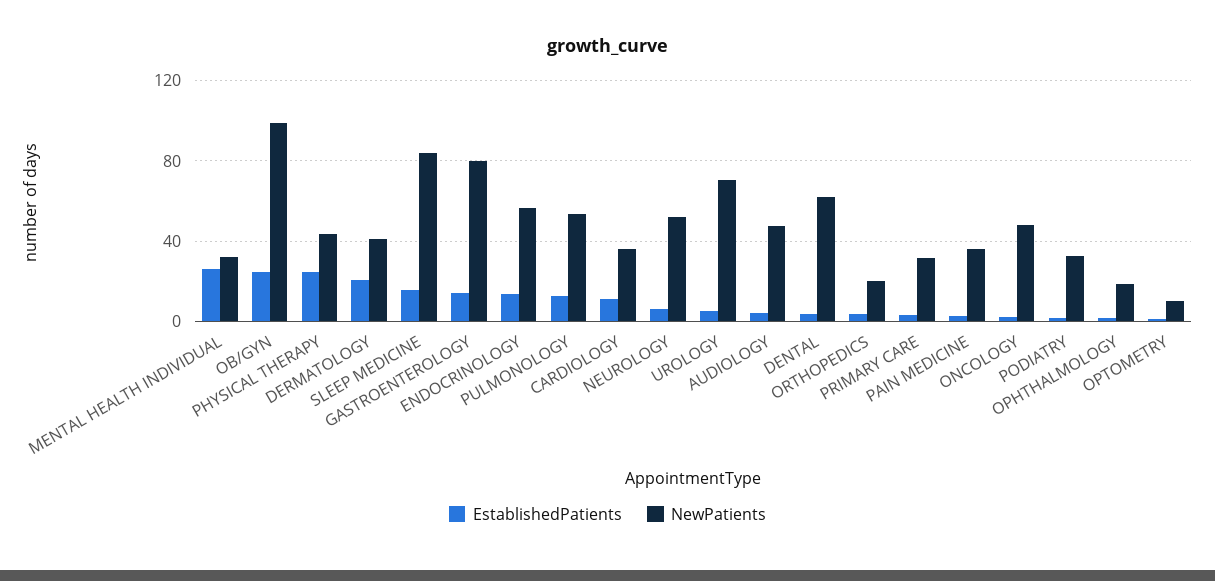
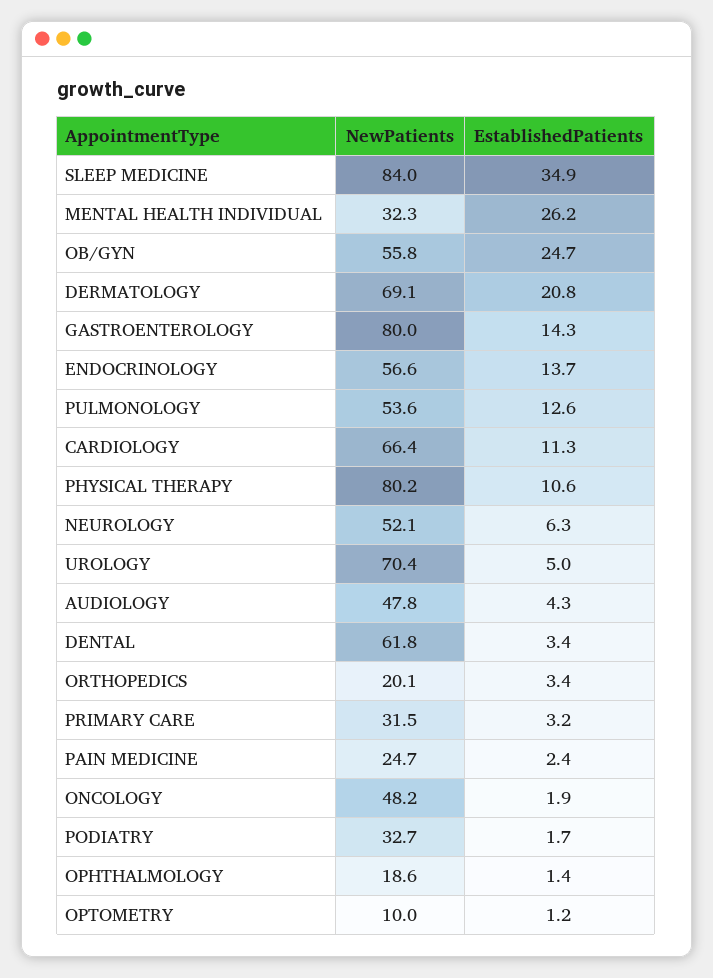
  {
    "EstablishedPatients": {
      "MENTAL HEALTH INDIVIDUAL": 26.2,
      "OB/GYN": 24.7,
-     "PHYSICAL THERAPY": 25,
+     "PHYSICAL THERAPY": 10.6,
      "DERMATOLOGY": 20.8,
-     "SLEEP MEDICINE": 15,
+     "SLEEP MEDICINE": 34.9,
      "GASTROENTEROLOGY": 14.3,
      "ENDOCRINOLOGY": 13.7,
      "PULMONOLOGY": 12.6,
      "CARDIOLOGY": 11.3,
      "NEUROLOGY": 6.3,
      "UROLOGY": 5,
      "AUDIOLOGY": 4.3,
      "DENTAL": 3.4,
      "ORTHOPEDICS": 3.4,
      "PRIMARY CARE": 3.2,
      "PAIN MEDICINE": 2.4,
      "ONCOLOGY": 1.9,
      "PODIATRY": 1.7,
      "OPHTHALMOLOGY": 1.4,
      "OPTOMETRY": 1.2
    },
    "NewPatients": {
      "MENTAL HEALTH INDIVIDUAL": 32.3,
-     "OB/GYN": 100,
+     "OB/GYN": 55.8,
-     "PHYSICAL THERAPY": 45,
+     "PHYSICAL THERAPY": 80.2,
-     "DERMATOLOGY": 40,
+     "DERMATOLOGY": 69.1,
      "SLEEP MEDICINE": 84,
      "GASTROENTEROLOGY": 80,
      "ENDOCRINOLOGY": 56.6,
      "PULMONOLOGY": 53.6,
-     "CARDIOLOGY": 35,
+     "CARDIOLOGY": 66.4,
      "NEUROLOGY": 52.1,
      "UROLOGY": 70.4,
      "AUDIOLOGY": 47.8,
      "DENTAL": 61.8,
      "ORTHOPEDICS": 20.1,
      "PRIMARY CARE": 31.5,
-     "PAIN MEDICINE": 35,
+     "PAIN MEDICINE": 24.7,
      "ONCOLOGY": 48.2,
      "PODIATRY": 32.7,
      "OPHTHALMOLOGY": 18.6,
      "OPTOMETRY": 10
    }
  }

